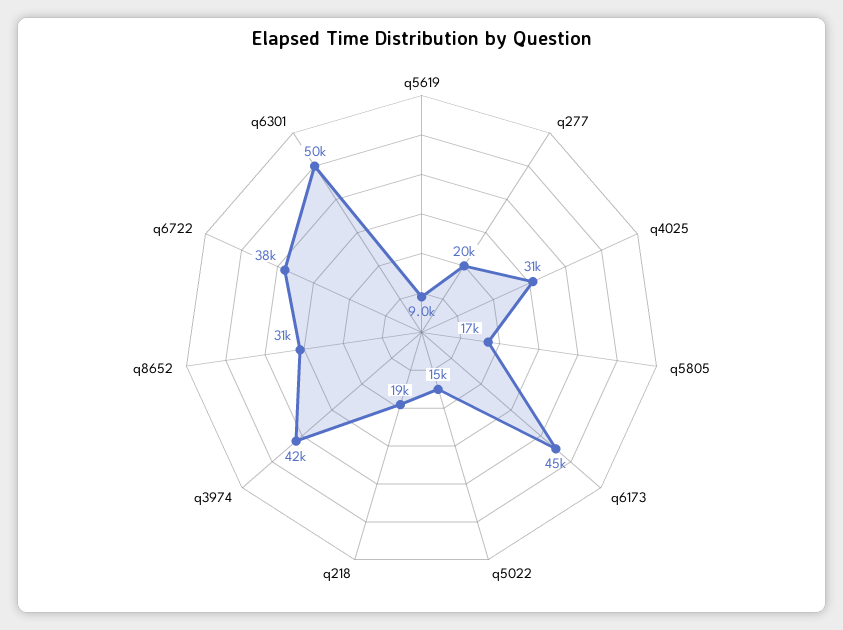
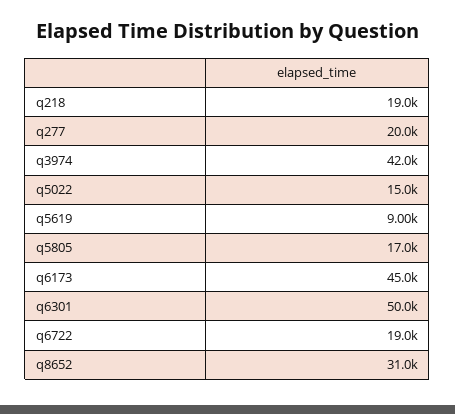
  {
    "q5619": 9000,
    "q277": 20000,
-   "q4025": 31000,
    "q5805": 17000,
    "q6173": 45000,
    "q5022": 15000,
    "q218": 19000,
    "q3974": 42000,
    "q8652": 31000,
-   "q6722": 38000,
+   "q6722": 19000,
    "q6301": 50000
  }

